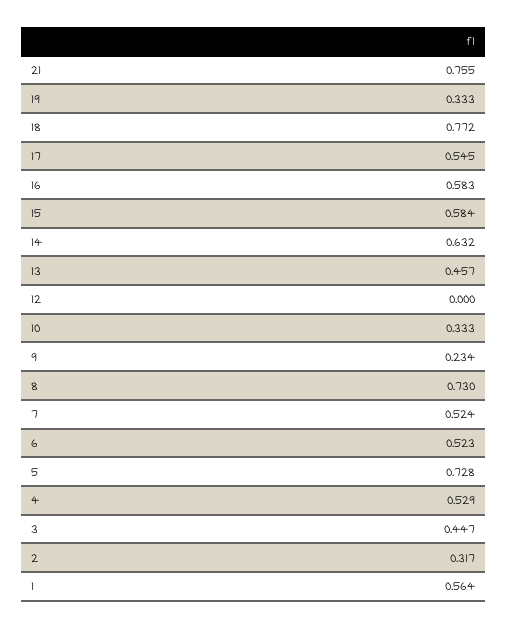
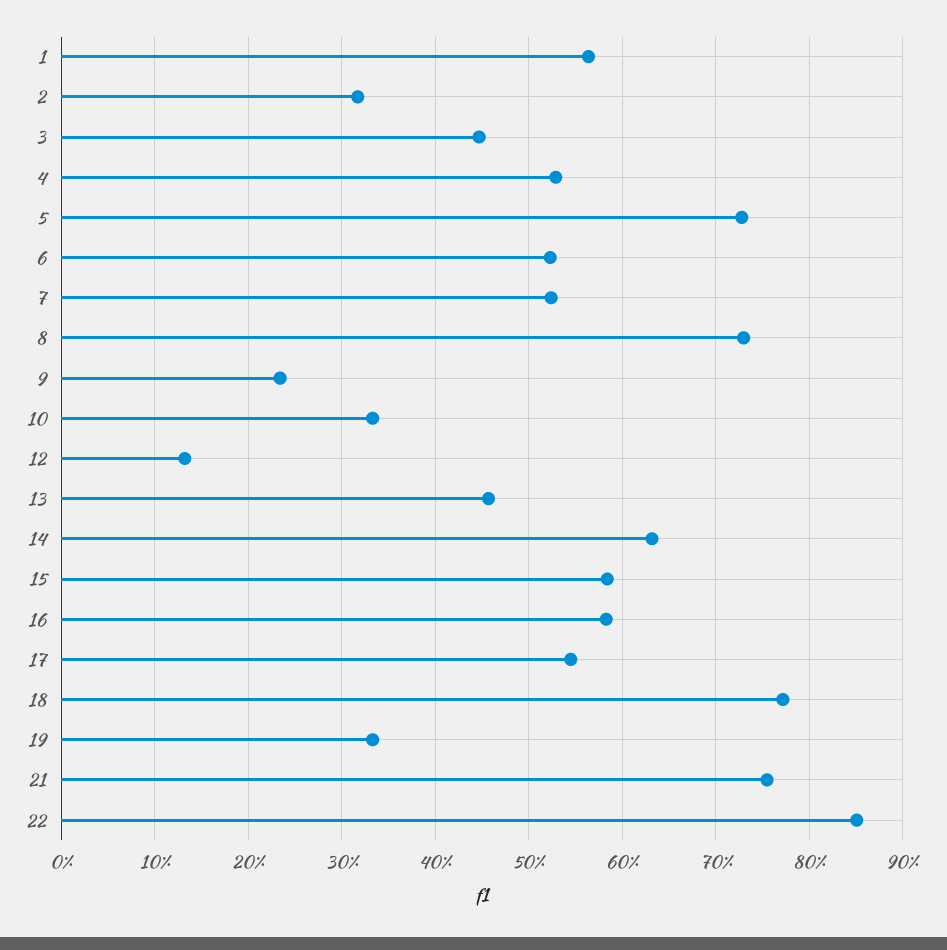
  {
    "21": 0.755,
    "19": 0.333,
    "18": 0.772,
    "17": 0.545,
    "16": 0.583,
    "15": 0.584,
    "14": 0.632,
    "13": 0.457,
-   "12": 0,
+   "12": 0.13,
    "10": 0.333,
    "9": 0.234,
    "8": 0.73,
    "7": 0.524,
    "6": 0.523,
    "5": 0.728,
    "4": 0.529,
    "3": 0.447,
    "2": 0.317,
-   "1": 0.564
+   "1": 0.564,
+   "22": 0.85
  }

